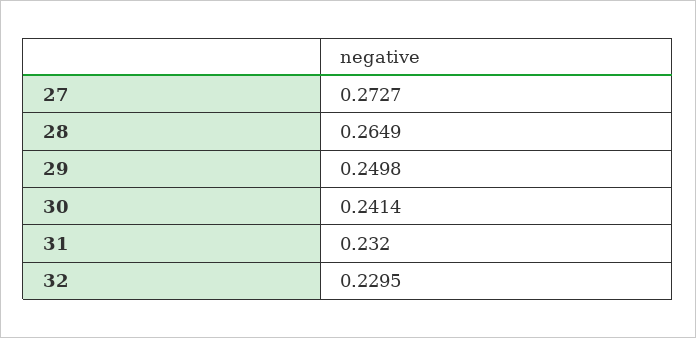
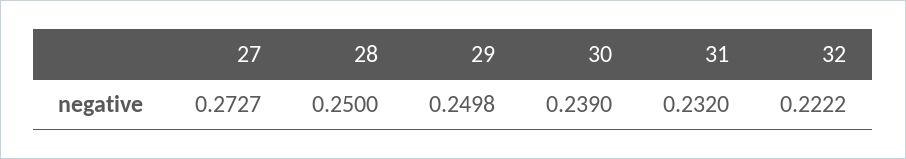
  {
    "27": 0.2727,
-   "28": 0.2649,
+   "28": 0.25,
    "29": 0.2498,
-   "30": 0.2414,
+   "30": 0.239,
    "31": 0.232,
-   "32": 0.2295
+   "32": 0.2222
  }

